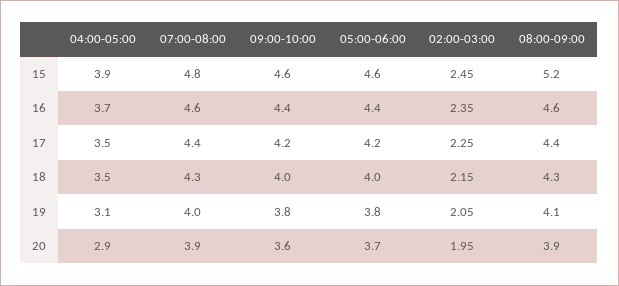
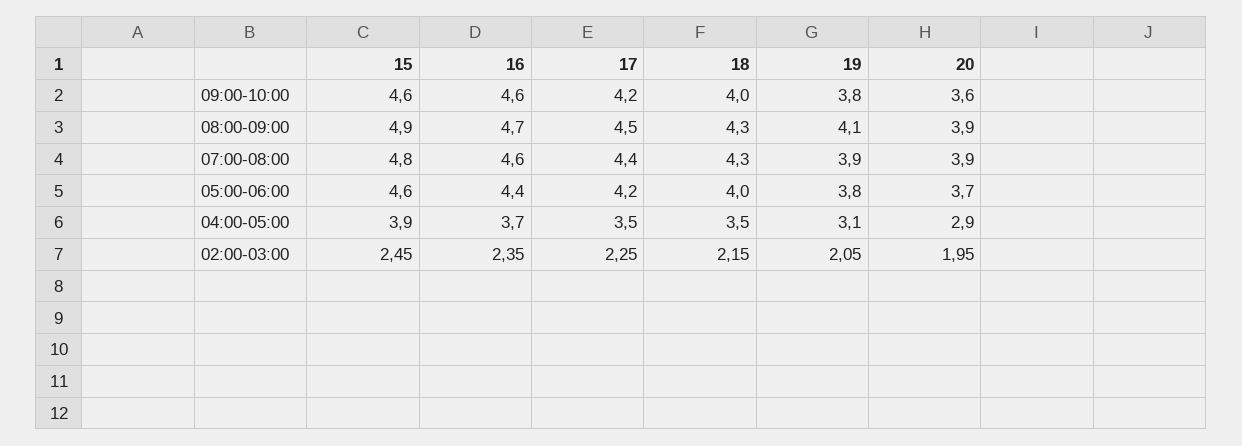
  {
    "04:00-05:00": {
      "15": 3.9,
      "16": 3.7,
      "17": 3.5,
      "18": 3.5,
      "19": 3.1,
      "20": 2.9
    },
    "07:00-08:00": {
      "15": 4.8,
      "16": 4.6,
      "17": 4.4,
      "18": 4.3,
-     "19": 4,
+     "19": 3.9,
      "20": 3.9
    },
    "09:00-10:00": {
      "15": 4.6,
-     "16": 4.4,
+     "16": 4.6,
      "17": 4.2,
      "18": 4,
      "19": 3.8,
      "20": 3.6
    },
    "05:00-06:00": {
      "15": 4.6,
      "16": 4.4,
      "17": 4.2,
      "18": 4,
      "19": 3.8,
      "20": 3.7
    },
    "02:00-03:00": {
      "15": 2.45,
      "16": 2.35,
      "17": 2.25,
      "18": 2.15,
      "19": 2.05,
      "20": 1.95
    },
    "08:00-09:00": {
-     "15": 5.2,
+     "15": 4.9,
-     "16": 4.6,
+     "16": 4.7,
-     "17": 4.4,
+     "17": 4.5,
      "18": 4.3,
      "19": 4.1,
      "20": 3.9
    }
  }

